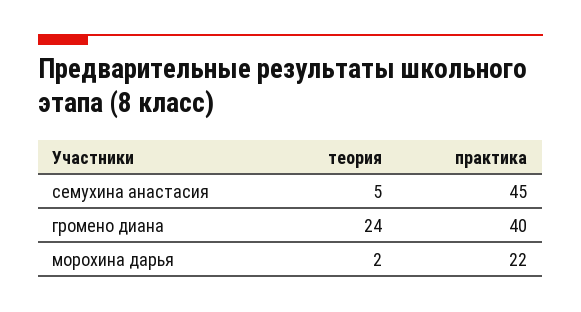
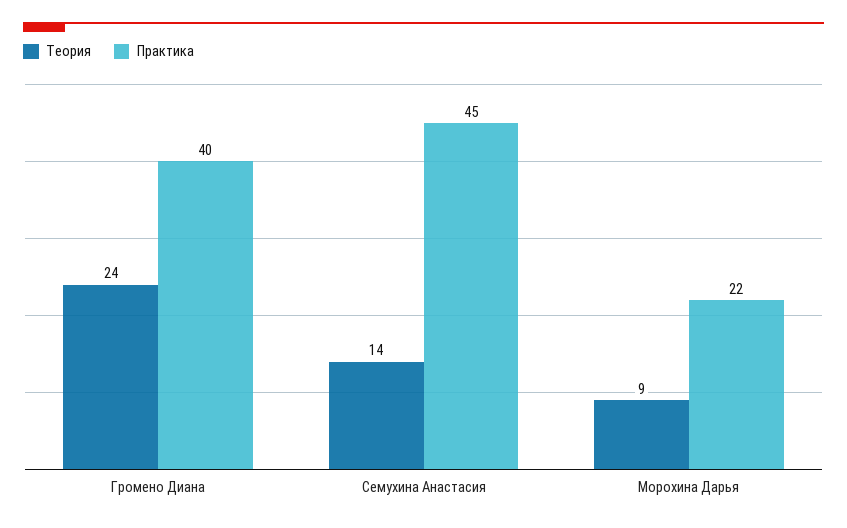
  {
    "теория": {
-     "семухина анастасия": 5,
+     "семухина анастасия": 14,
      "громено диана": 24,
-     "морохина дарья": 2
+     "морохина дарья": 9
    },
    "практика": {
      "семухина анастасия": 45,
      "громено диана": 40,
      "морохина дарья": 22
    }
  }

